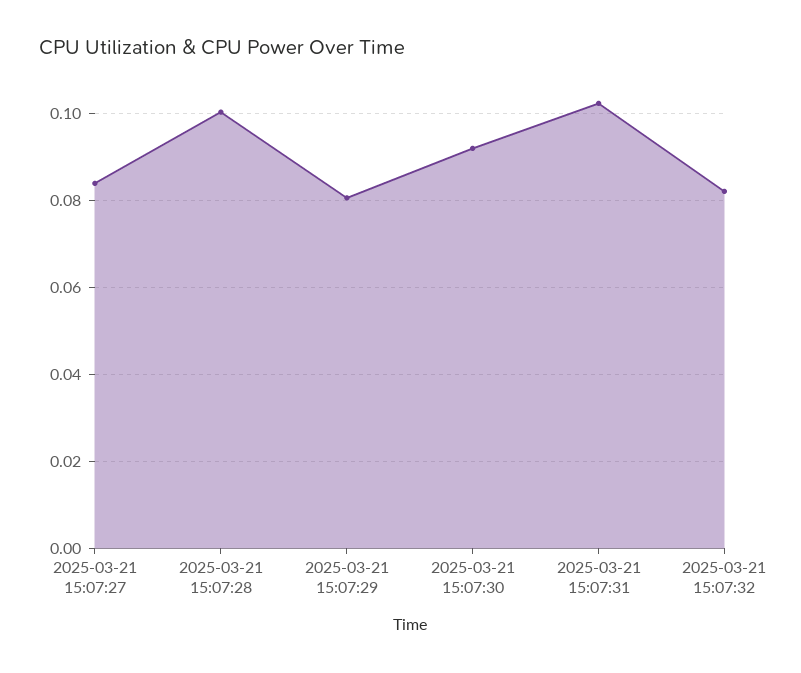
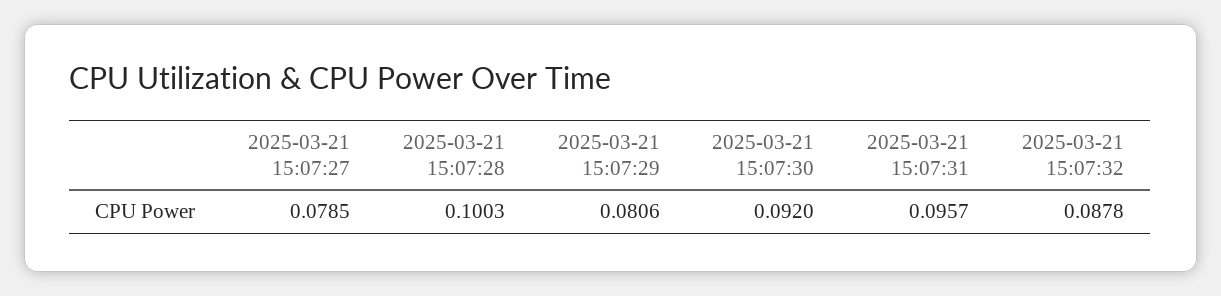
  {
-   "2025-03-21 15:07:27": 0.084,
+   "2025-03-21 15:07:27": 0.0785,
    "2025-03-21 15:07:28": 0.1003,
    "2025-03-21 15:07:29": 0.0806,
    "2025-03-21 15:07:30": 0.092,
-   "2025-03-21 15:07:31": 0.102,
+   "2025-03-21 15:07:31": 0.0957,
-   "2025-03-21 15:07:32": 0.082
+   "2025-03-21 15:07:32": 0.0878
  }

